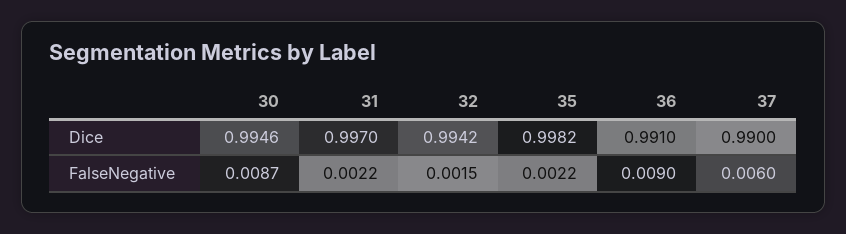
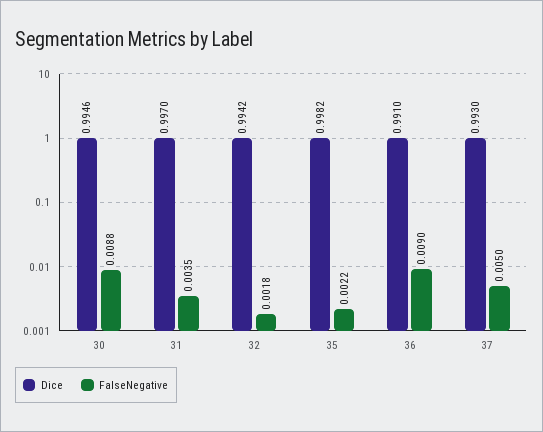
  {
    "Dice": {
      "30": 0.9946,
      "31": 0.997,
      "32": 0.9942,
      "35": 0.9982,
      "36": 0.991,
-     "37": 0.99
+     "37": 0.993
    },
    "FalseNegative": {
-     "30": 0.0087,
+     "30": 0.0088,
-     "31": 0.0022,
+     "31": 0.0035,
-     "32": 0.0015,
+     "32": 0.0018,
      "35": 0.0022,
      "36": 0.009,
-     "37": 0.006
+     "37": 0.005
    }
  }

